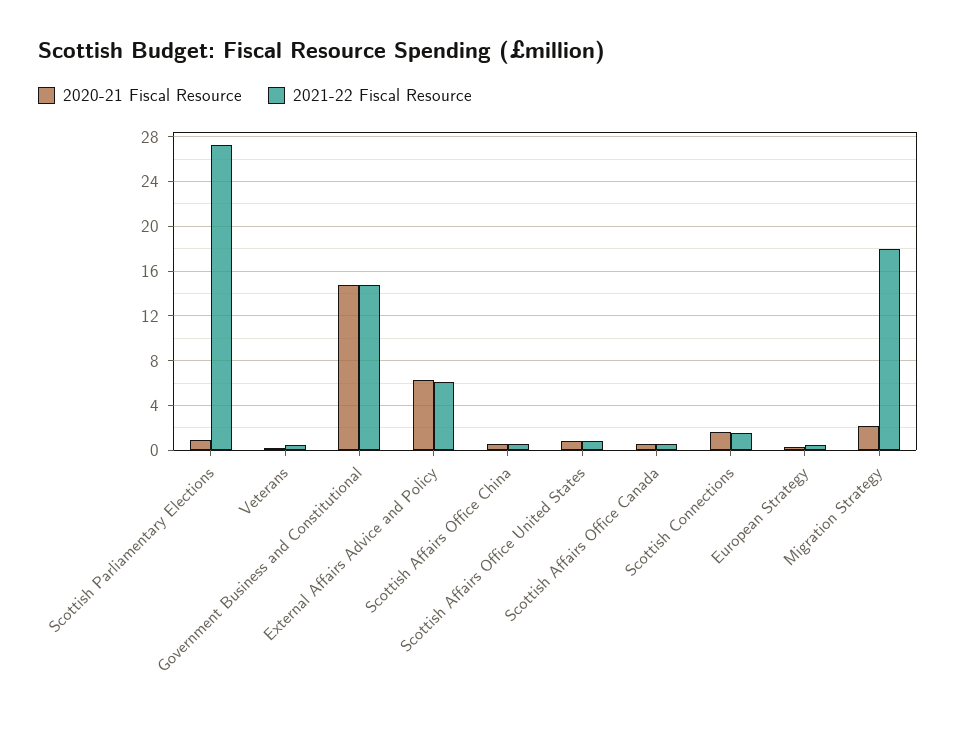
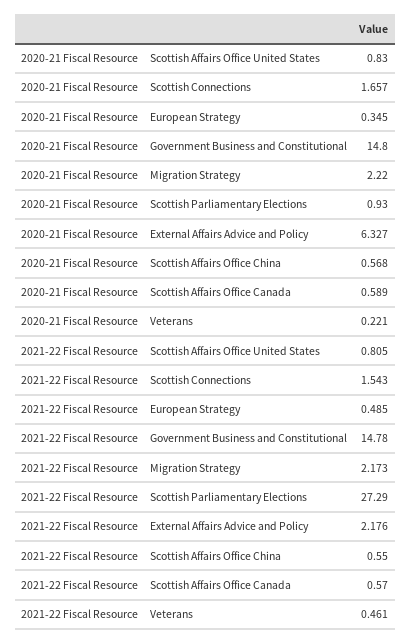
  {
    "2020-21 Fiscal Resource": {
      "Scottish Parliamentary Elections": 0.93,
      "Veterans": 0.221,
      "Government Business and Constitutional": 14.8,
      "External Affairs Advice and Policy": 6.327,
      "Scottish Affairs Office China": 0.568,
      "Scottish Affairs Office United States": 0.83,
      "Scottish Affairs Office Canada": 0.589,
      "Scottish Connections": 1.657,
      "European Strategy": 0.345,
      "Migration Strategy": 2.22
    },
    "2021-22 Fiscal Resource": {
      "Scottish Parliamentary Elections": 27.29,
      "Veterans": 0.461,
      "Government Business and Constitutional": 14.78,
-     "External Affairs Advice and Policy": 6,
+     "External Affairs Advice and Policy": 2.176,
      "Scottish Affairs Office China": 0.55,
      "Scottish Affairs Office United States": 0.805,
      "Scottish Affairs Office Canada": 0.57,
      "Scottish Connections": 1.543,
      "European Strategy": 0.485,
-     "Migration Strategy": 18
+     "Migration Strategy": 2.173
    }
  }

